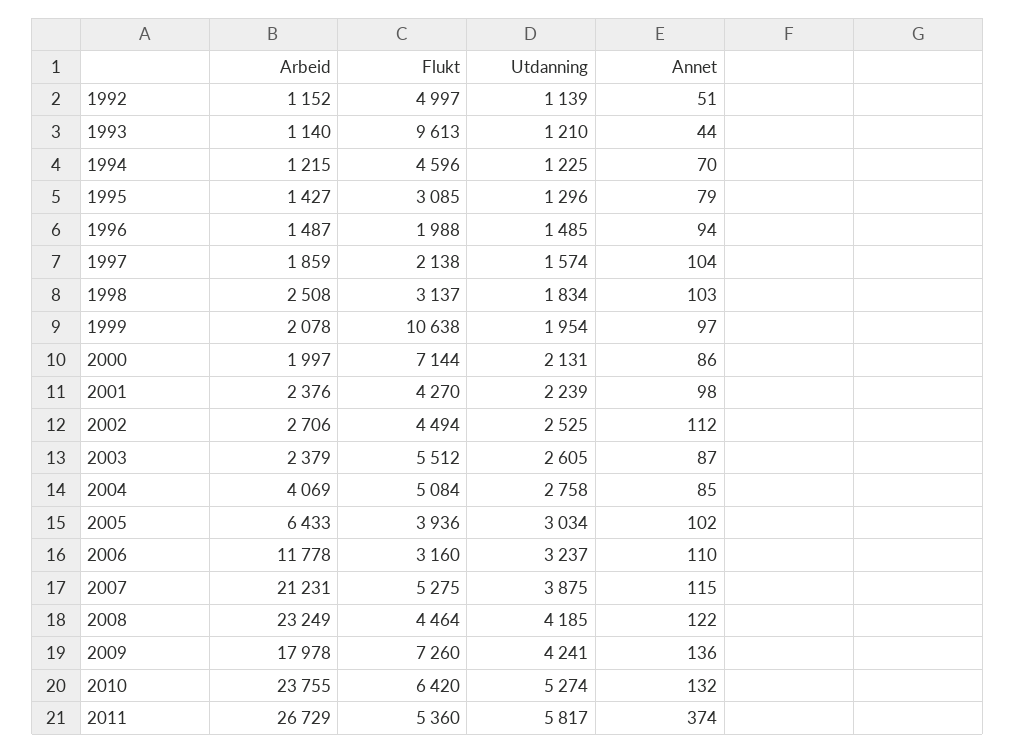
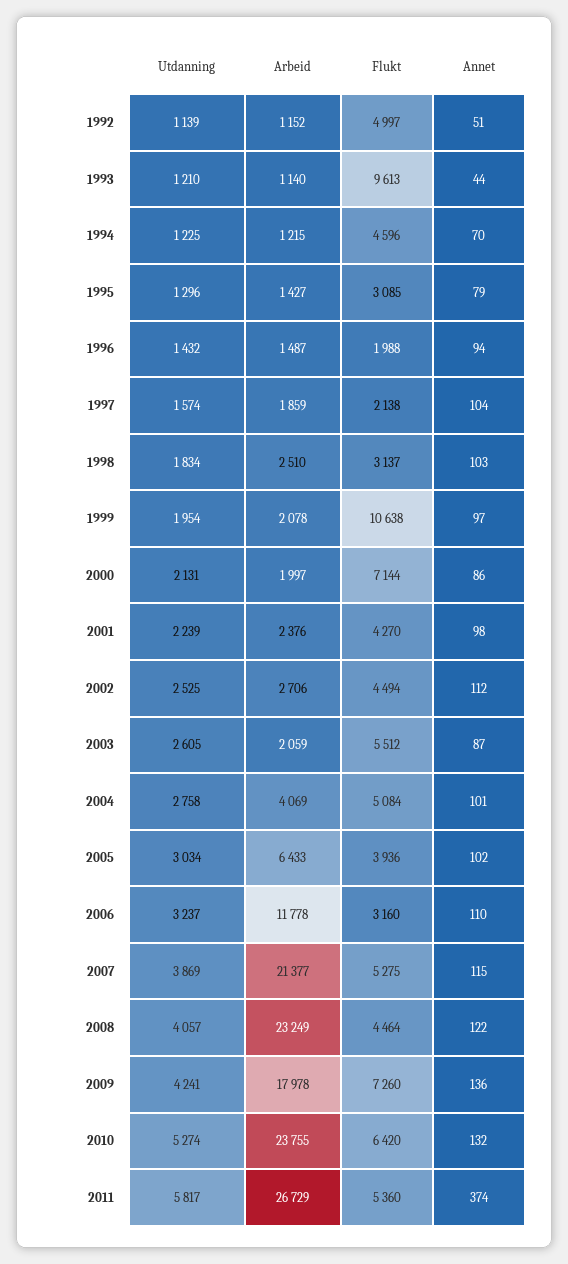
  {
    "Arbeid": {
      "1992": 1152,
      "1993": 1140,
      "1994": 1215,
      "1995": 1427,
      "1996": 1487,
      "1997": 1859,
-     "1998": 2508,
+     "1998": 2510,
      "1999": 2078,
      "2000": 1997,
      "2001": 2376,
      "2002": 2706,
-     "2003": 2379,
+     "2003": 2059,
      "2004": 4069,
      "2005": 6433,
      "2006": 11778,
-     "2007": 21231,
+     "2007": 21377,
      "2008": 23249,
      "2009": 17978,
      "2010": 23755,
      "2011": 26729
    },
    "Flukt": {
      "1992": 4997,
      "1993": 9613,
      "1994": 4596,
      "1995": 3085,
      "1996": 1988,
      "1997": 2138,
      "1998": 3137,
      "1999": 10638,
      "2000": 7144,
      "2001": 4270,
      "2002": 4494,
      "2003": 5512,
      "2004": 5084,
      "2005": 3936,
      "2006": 3160,
      "2007": 5275,
      "2008": 4464,
      "2009": 7260,
      "2010": 6420,
      "2011": 5360
    },
    "Utdanning": {
      "1992": 1139,
      "1993": 1210,
      "1994": 1225,
      "1995": 1296,
-     "1996": 1485,
+     "1996": 1432,
      "1997": 1574,
      "1998": 1834,
      "1999": 1954,
      "2000": 2131,
      "2001": 2239,
      "2002": 2525,
      "2003": 2605,
      "2004": 2758,
      "2005": 3034,
      "2006": 3237,
-     "2007": 3875,
+     "2007": 3869,
-     "2008": 4185,
+     "2008": 4057,
      "2009": 4241,
      "2010": 5274,
      "2011": 5817
    },
    "Annet": {
      "1992": 51,
      "1993": 44,
      "1994": 70,
      "1995": 79,
      "1996": 94,
      "1997": 104,
      "1998": 103,
      "1999": 97,
      "2000": 86,
      "2001": 98,
      "2002": 112,
      "2003": 87,
-     "2004": 85,
+     "2004": 101,
      "2005": 102,
      "2006": 110,
      "2007": 115,
      "2008": 122,
      "2009": 136,
      "2010": 132,
      "2011": 374
    }
  }

